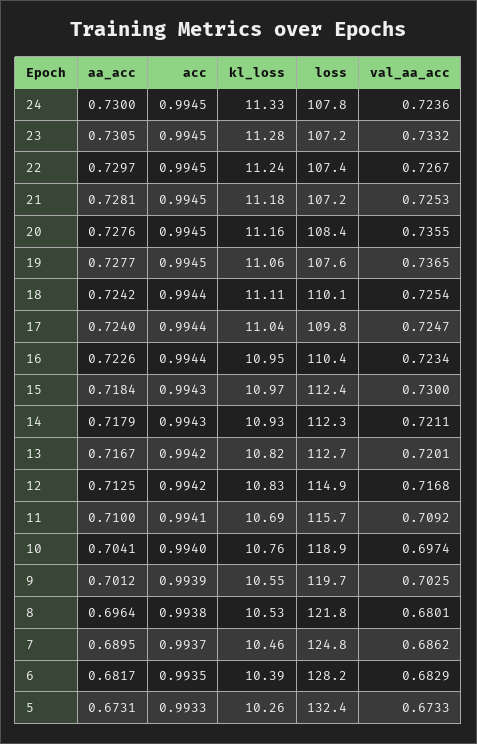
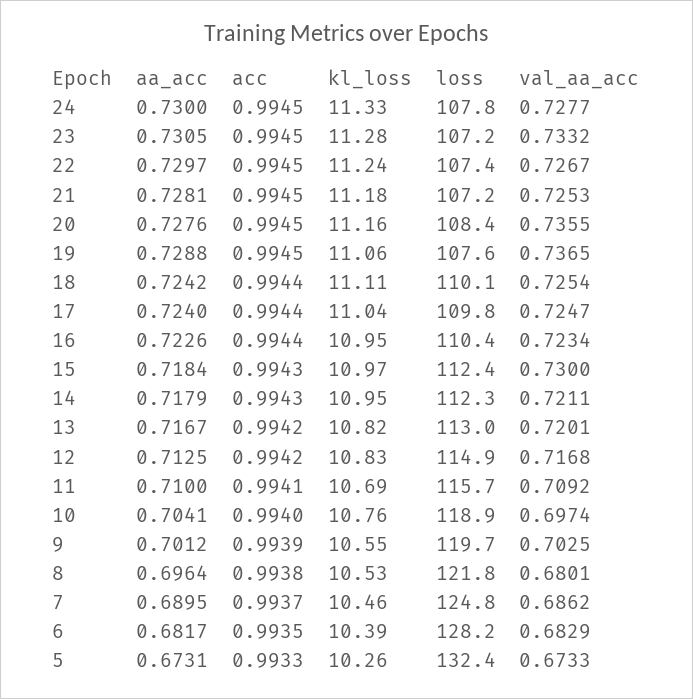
  {
    "aa_acc": {
      "24": 0.73,
      "23": 0.7305,
      "22": 0.7297,
      "21": 0.7281,
      "20": 0.7276,
-     "19": 0.7277,
+     "19": 0.7288,
      "18": 0.7242,
      "17": 0.724,
      "16": 0.7226,
      "15": 0.7184,
      "14": 0.7179,
      "13": 0.7167,
      "12": 0.7125,
      "11": 0.71,
      "10": 0.7041,
      "9": 0.7012,
      "8": 0.6964,
      "7": 0.6895,
      "6": 0.6817,
      "5": 0.6731
    },
    "acc": {
      "24": 0.9945,
      "23": 0.9945,
      "22": 0.9945,
      "21": 0.9945,
      "20": 0.9945,
      "19": 0.9945,
      "18": 0.9944,
      "17": 0.9944,
      "16": 0.9944,
      "15": 0.9943,
      "14": 0.9943,
      "13": 0.9942,
      "12": 0.9942,
      "11": 0.9941,
      "10": 0.994,
      "9": 0.9939,
      "8": 0.9938,
      "7": 0.9937,
      "6": 0.9935,
      "5": 0.9933
    },
    "kl_loss": {
      "24": 11.33,
      "23": 11.28,
      "22": 11.24,
      "21": 11.18,
      "20": 11.16,
      "19": 11.06,
      "18": 11.11,
      "17": 11.04,
      "16": 10.95,
      "15": 10.97,
-     "14": 10.93,
+     "14": 10.95,
      "13": 10.82,
      "12": 10.83,
      "11": 10.69,
      "10": 10.76,
      "9": 10.55,
      "8": 10.53,
      "7": 10.46,
      "6": 10.39,
      "5": 10.26
    },
    "loss": {
      "24": 107.8,
      "23": 107.2,
      "22": 107.4,
      "21": 107.2,
      "20": 108.4,
      "19": 107.6,
      "18": 110.1,
      "17": 109.8,
      "16": 110.4,
      "15": 112.4,
      "14": 112.3,
-     "13": 112.7,
+     "13": 113,
      "12": 114.9,
      "11": 115.7,
      "10": 118.9,
      "9": 119.7,
      "8": 121.8,
      "7": 124.8,
      "6": 128.2,
      "5": 132.4
    },
    "val_aa_acc": {
-     "24": 0.7236,
+     "24": 0.7277,
      "23": 0.7332,
      "22": 0.7267,
      "21": 0.7253,
      "20": 0.7355,
      "19": 0.7365,
      "18": 0.7254,
      "17": 0.7247,
      "16": 0.7234,
      "15": 0.73,
      "14": 0.7211,
      "13": 0.7201,
      "12": 0.7168,
      "11": 0.7092,
      "10": 0.6974,
      "9": 0.7025,
      "8": 0.6801,
      "7": 0.6862,
      "6": 0.6829,
      "5": 0.6733
    }
  }

